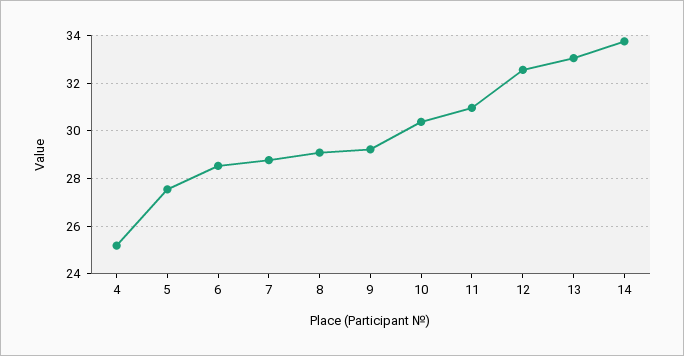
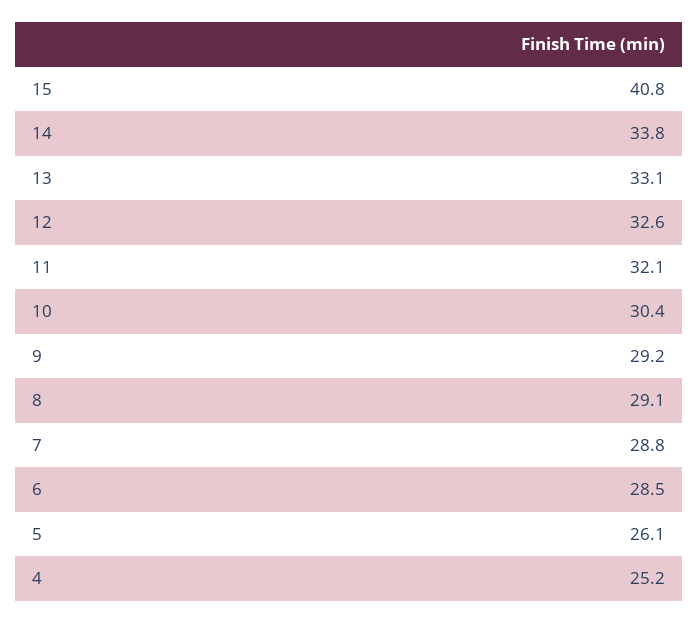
  {
    "4": 25.2,
-   "5": 27.5,
+   "5": 26.1,
    "6": 28.5,
    "7": 28.8,
    "8": 29.1,
    "9": 29.2,
    "10": 30.4,
-   "11": 31,
+   "11": 32.1,
    "12": 32.6,
    "13": 33.1,
-   "14": 33.8
+   "14": 33.8,
+   "15": 40.8
  }

